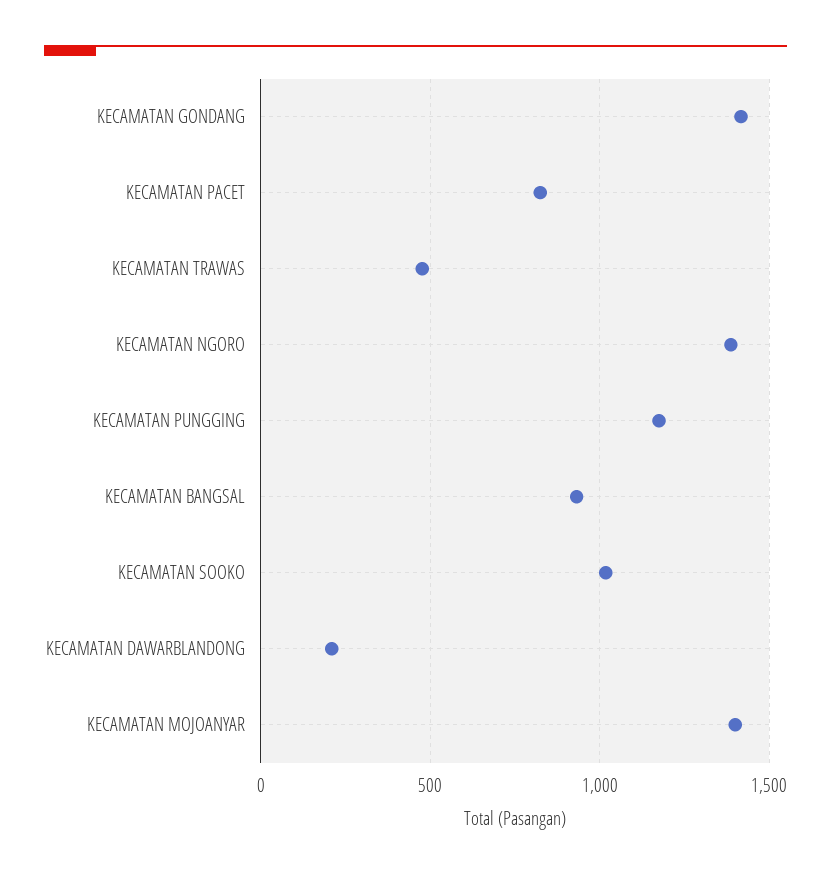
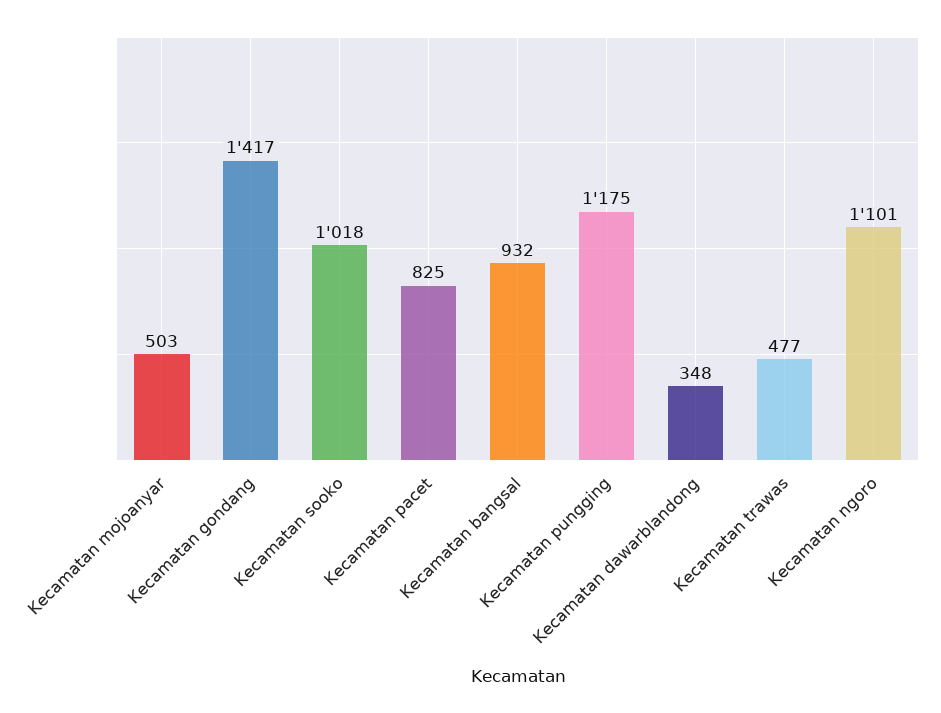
  {
    "KECAMATAN GONDANG": 1417,
    "KECAMATAN PACET": 825,
    "KECAMATAN TRAWAS": 477,
-   "KECAMATAN NGORO": 1400,
+   "KECAMATAN NGORO": 1101,
    "KECAMATAN PUNGGING": 1175,
    "KECAMATAN BANGSAL": 932,
    "KECAMATAN SOOKO": 1018,
-   "KECAMATAN DAWARBLANDONG": 200,
+   "KECAMATAN DAWARBLANDONG": 348,
-   "KECAMATAN MOJOANYAR": 1400
+   "KECAMATAN MOJOANYAR": 503
  }

